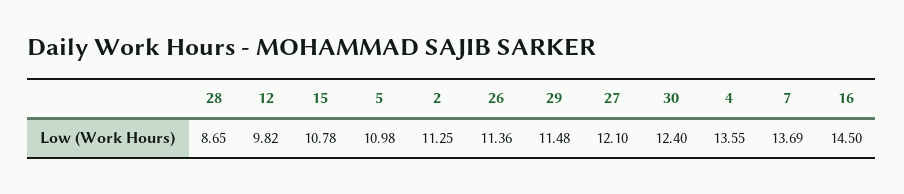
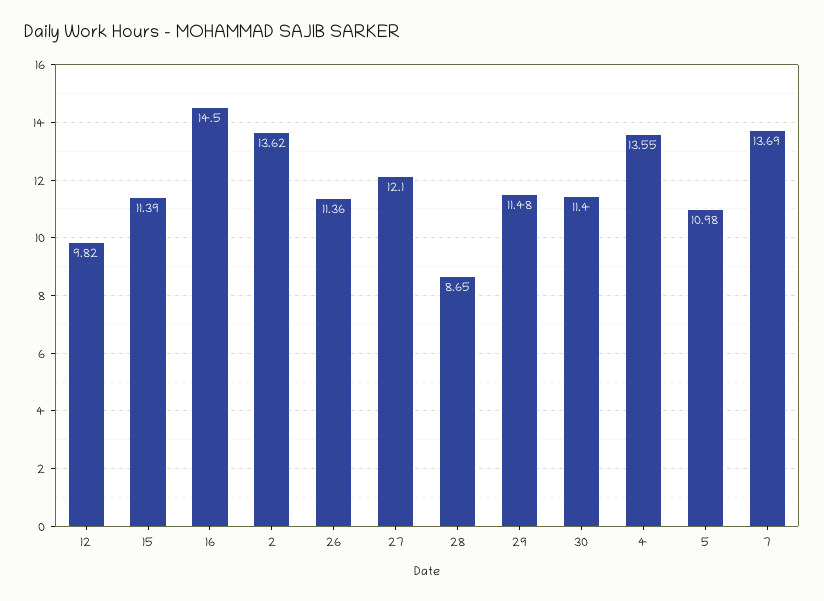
  {
    "28": 8.65,
    "12": 9.82,
-   "15": 10.78,
+   "15": 11.39,
    "5": 10.98,
-   "2": 11.25,
+   "2": 13.62,
    "26": 11.36,
    "29": 11.48,
    "27": 12.1,
-   "30": 12.4,
+   "30": 11.4,
    "4": 13.55,
    "7": 13.69,
    "16": 14.5
  }

